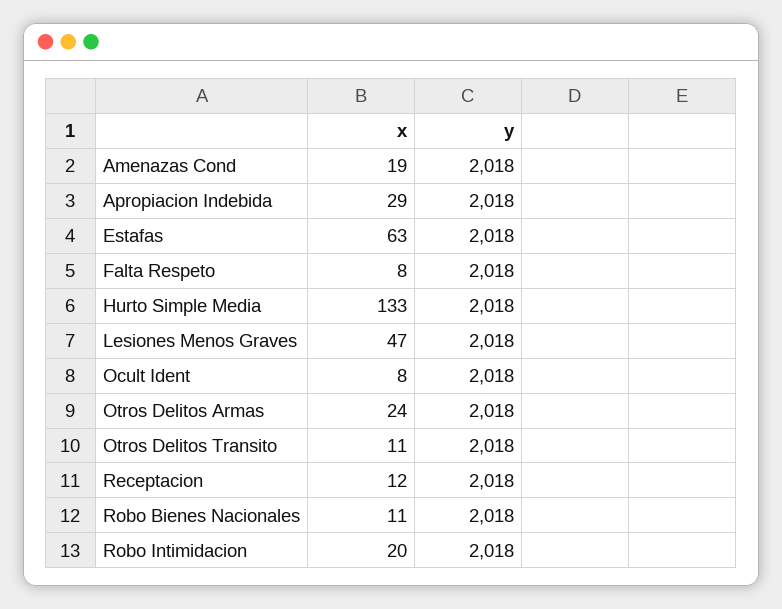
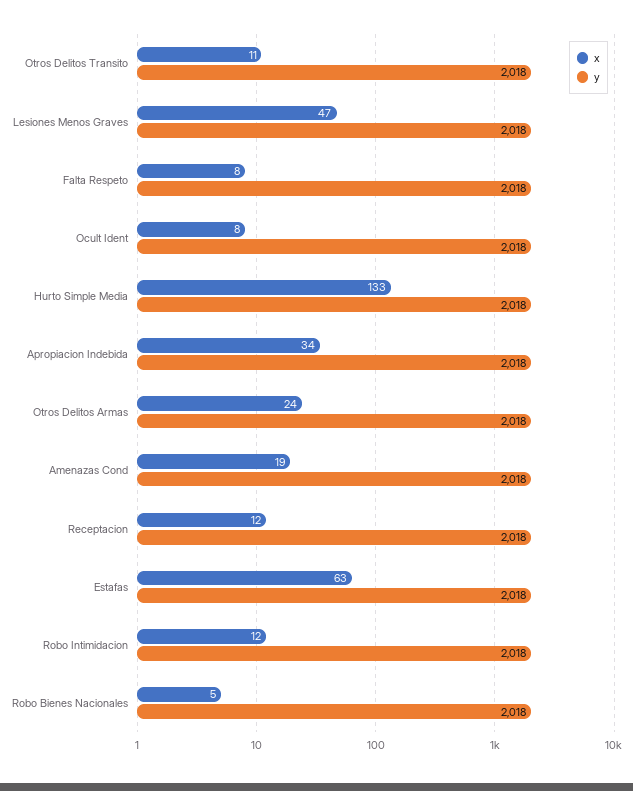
  {
    "x": {
      "Amenazas Cond": 19,
-     "Apropiacion Indebida": 29,
+     "Apropiacion Indebida": 34,
      "Estafas": 63,
      "Falta Respeto": 8,
      "Hurto Simple Media": 133,
      "Lesiones Menos Graves": 47,
      "Ocult Ident": 8,
      "Otros Delitos Armas": 24,
      "Otros Delitos Transito": 11,
      "Receptacion": 12,
-     "Robo Bienes Nacionales": 11,
+     "Robo Bienes Nacionales": 5,
-     "Robo Intimidacion": 20
+     "Robo Intimidacion": 12
    },
    "y": {
      "Amenazas Cond": 2018,
      "Apropiacion Indebida": 2018,
      "Estafas": 2018,
      "Falta Respeto": 2018,
      "Hurto Simple Media": 2018,
      "Lesiones Menos Graves": 2018,
      "Ocult Ident": 2018,
      "Otros Delitos Armas": 2018,
      "Otros Delitos Transito": 2018,
      "Receptacion": 2018,
      "Robo Bienes Nacionales": 2018,
      "Robo Intimidacion": 2018
    }
  }

